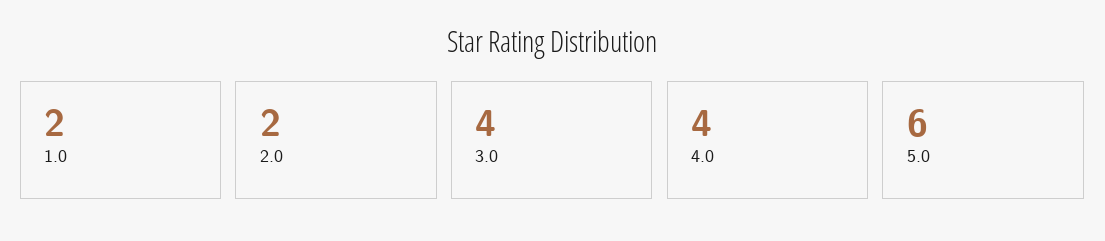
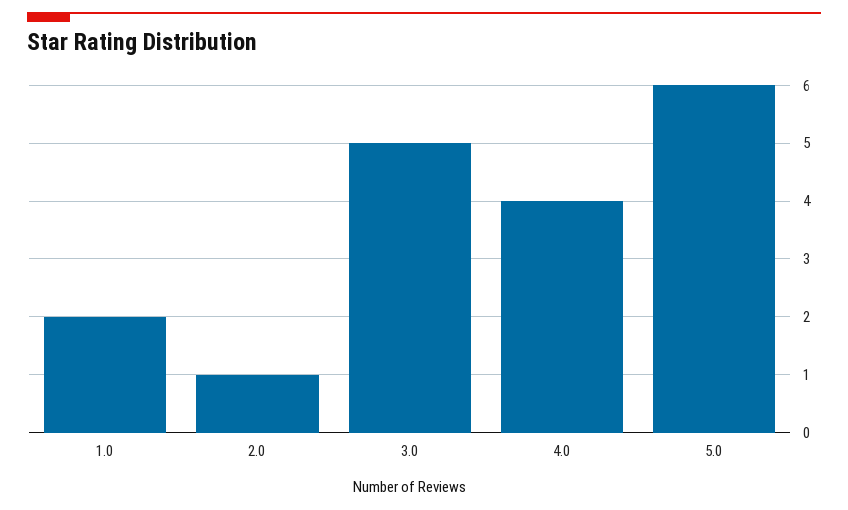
  {
    "1.0": 2,
-   "2.0": 2,
+   "2.0": 1,
-   "3.0": 4,
+   "3.0": 5,
    "4.0": 4,
    "5.0": 6
  }

